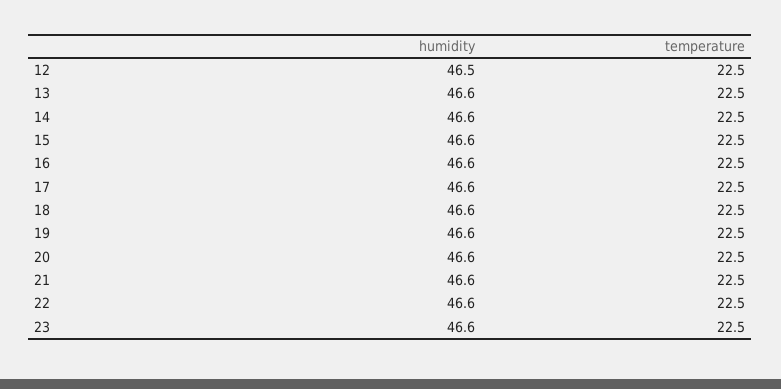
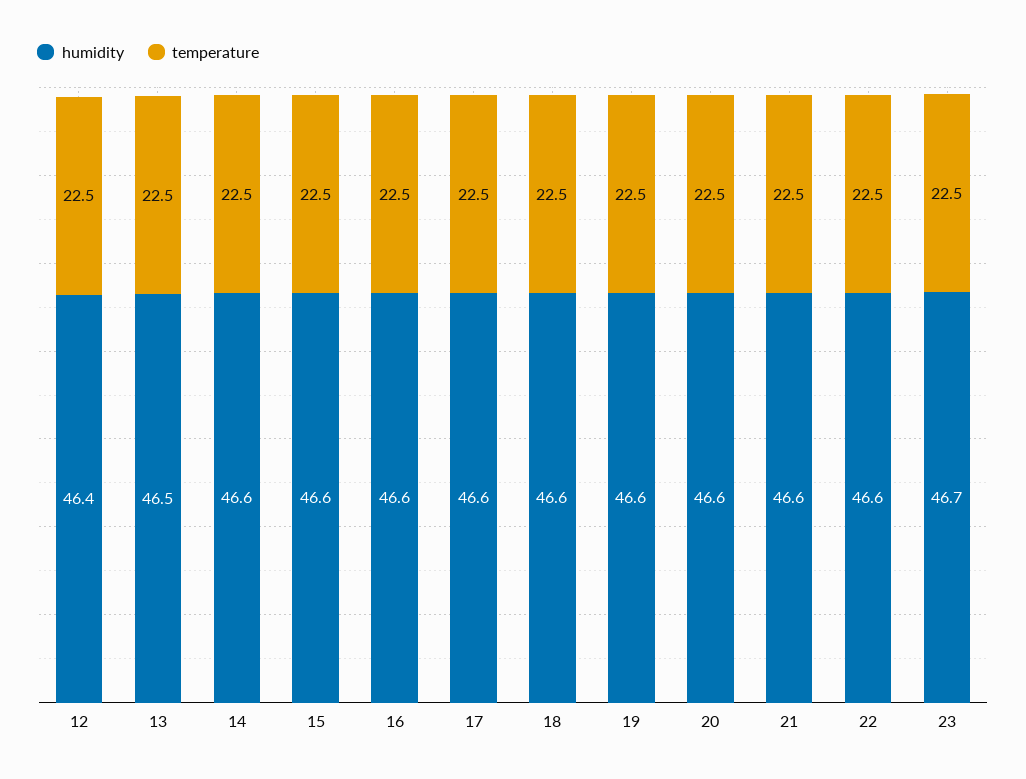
  {
    "humidity": {
-     "12": 46.5,
+     "12": 46.4,
-     "13": 46.6,
+     "13": 46.5,
      "14": 46.6,
      "15": 46.6,
      "16": 46.6,
      "17": 46.6,
      "18": 46.6,
      "19": 46.6,
      "20": 46.6,
      "21": 46.6,
      "22": 46.6,
-     "23": 46.6
+     "23": 46.7
    },
    "temperature": {
      "12": 22.5,
      "13": 22.5,
      "14": 22.5,
      "15": 22.5,
      "16": 22.5,
      "17": 22.5,
      "18": 22.5,
      "19": 22.5,
      "20": 22.5,
      "21": 22.5,
      "22": 22.5,
      "23": 22.5
    }
  }

